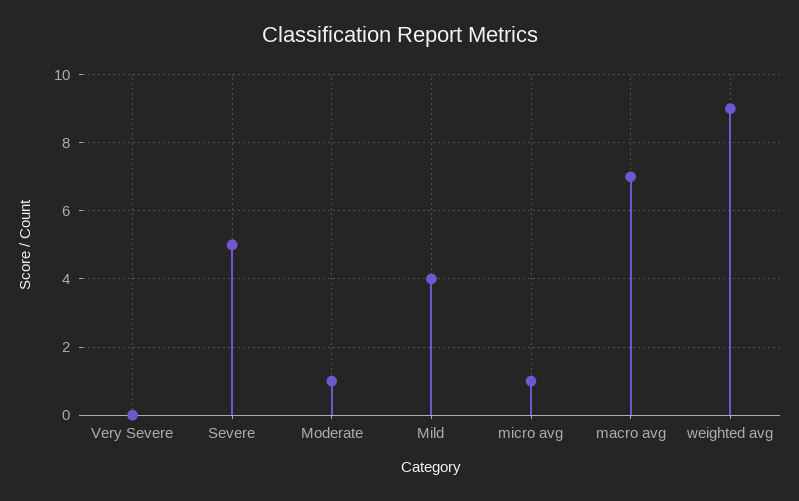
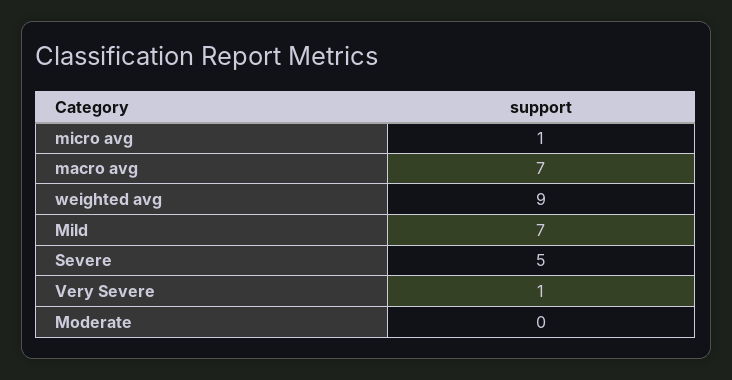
  {
-   "Very Severe": 0,
+   "Very Severe": 1,
    "Severe": 5,
-   "Moderate": 1,
+   "Moderate": 0,
-   "Mild": 4,
+   "Mild": 7,
    "micro avg": 1,
    "macro avg": 7,
    "weighted avg": 9
  }

